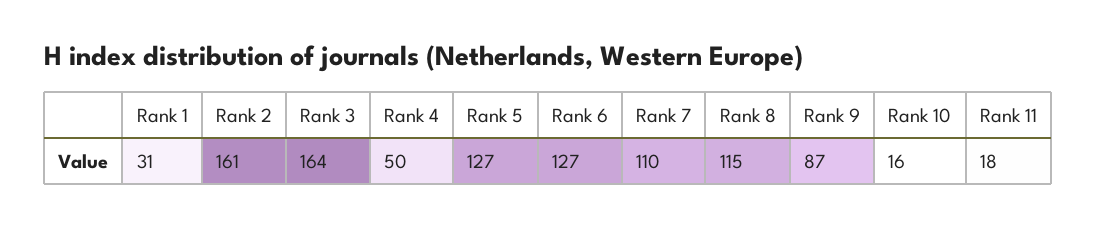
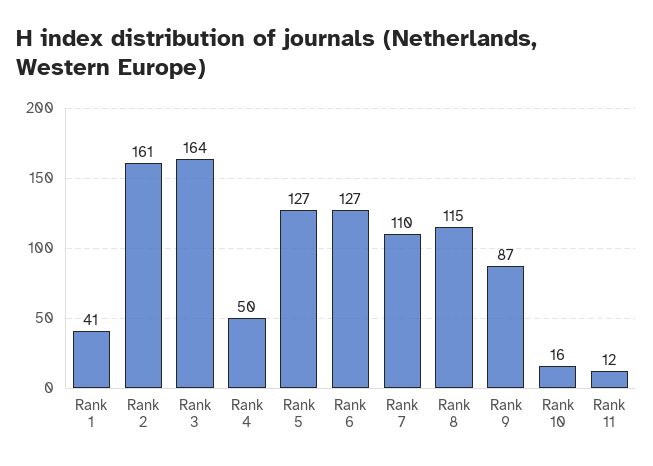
  {
-   "Rank 1": 31,
+   "Rank 1": 41,
    "Rank 2": 161,
    "Rank 3": 164,
    "Rank 4": 50,
    "Rank 5": 127,
    "Rank 6": 127,
    "Rank 7": 110,
    "Rank 8": 115,
    "Rank 9": 87,
    "Rank 10": 16,
-   "Rank 11": 18
+   "Rank 11": 12
  }

